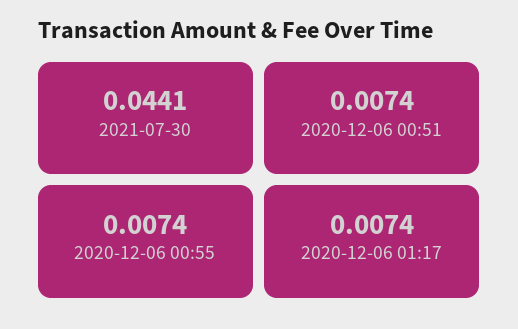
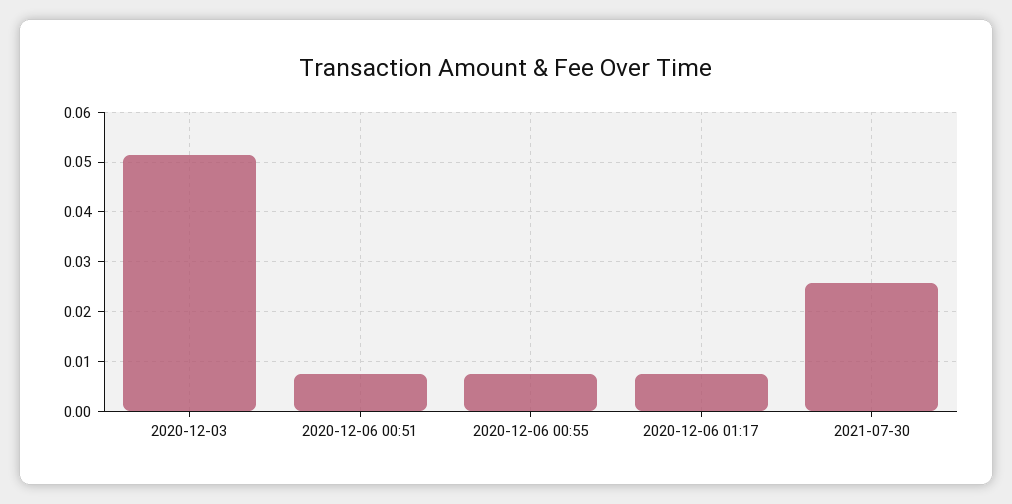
  {
-   "2021-07-30": 0.0441,
+   "2021-07-30": 0.026,
    "2020-12-06 00:51": 0.0074,
    "2020-12-06 00:55": 0.0074,
-   "2020-12-06 01:17": 0.0074
+   "2020-12-06 01:17": 0.0074,
+   "2020-12-03": 0.052
  }

